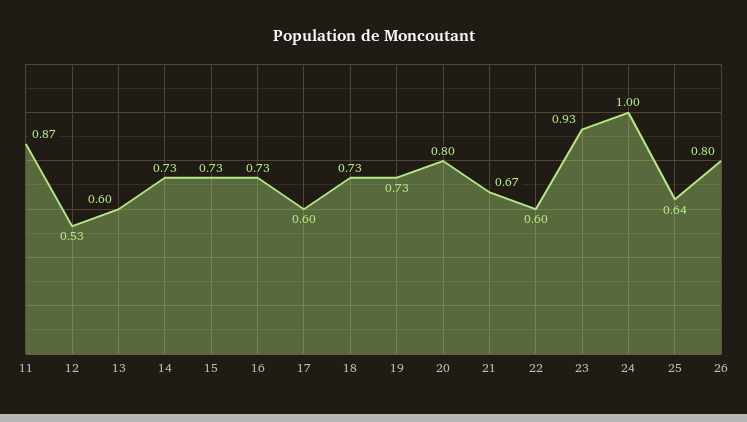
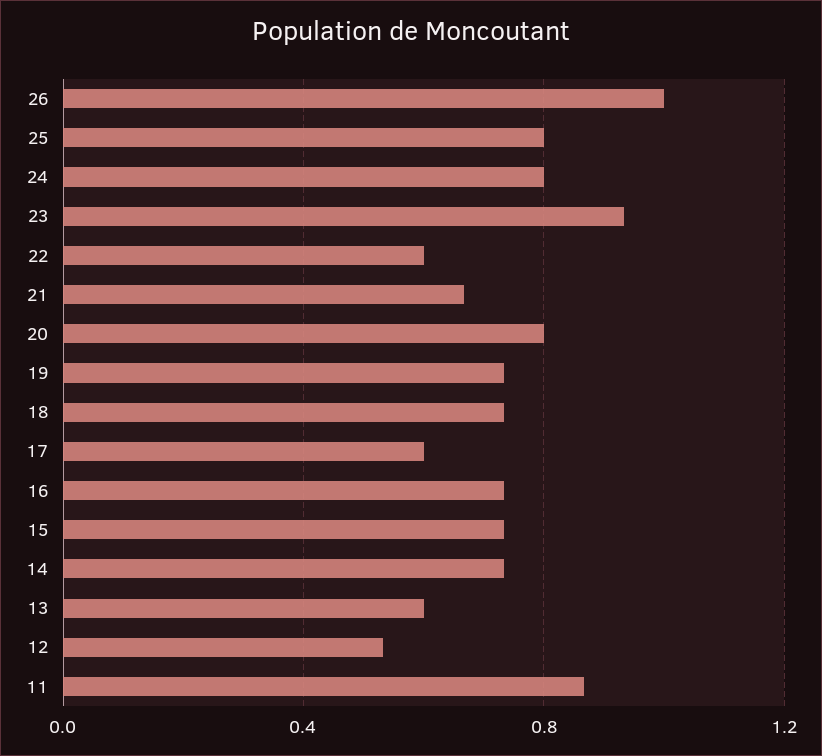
  {
    "11": 0.87,
    "12": 0.53,
    "13": 0.6,
    "14": 0.73,
    "15": 0.73,
    "16": 0.73,
    "17": 0.6,
    "18": 0.73,
    "19": 0.73,
    "20": 0.8,
    "21": 0.67,
    "22": 0.6,
    "23": 0.93,
-   "24": 1,
+   "24": 0.8,
-   "25": 0.64,
+   "25": 0.8,
-   "26": 0.8
+   "26": 1
  }

